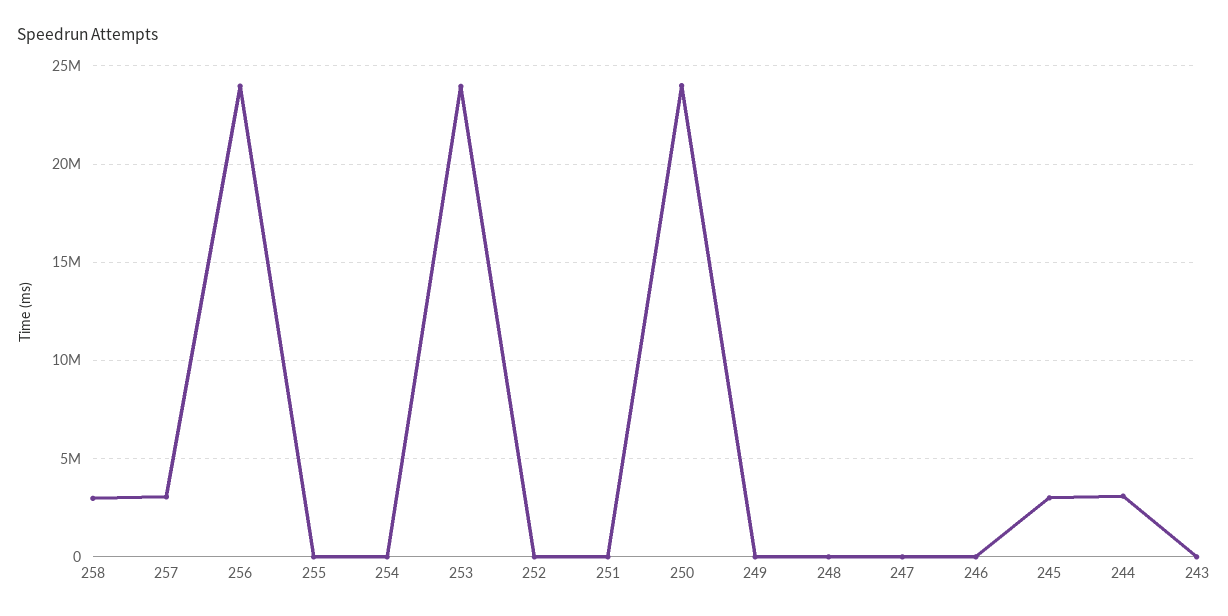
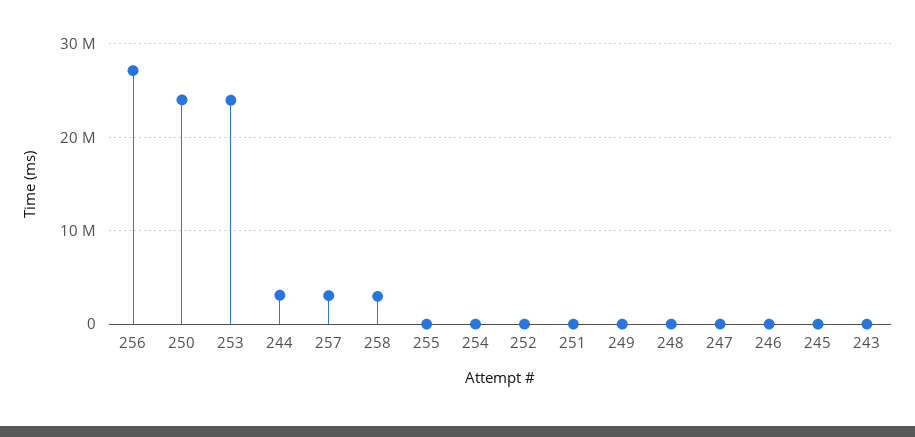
  {
    "258": 3000000,
    "257": 3000000,
-   "256": 24000000,
+   "256": 27000000,
    "255": 0,
    "254": 0,
    "253": 24000000,
    "252": 0,
    "251": 0,
    "250": 24000000,
    "249": 0,
    "248": 0,
    "247": 0,
    "246": 0,
-   "245": 3000000,
+   "245": 0,
    "244": 3000000,
    "243": 0
  }

